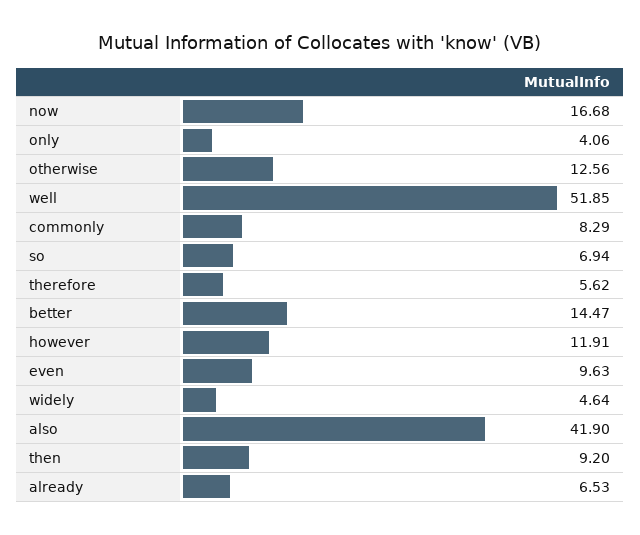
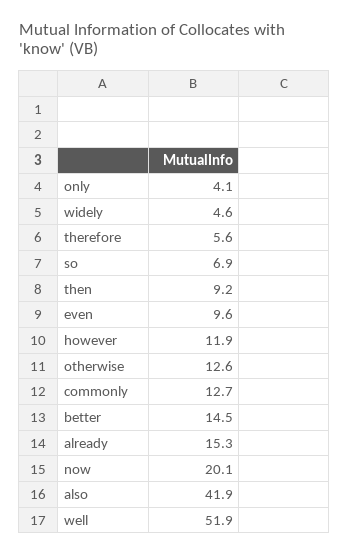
  {
-   "now": 16.68,
+   "now": 20.1,
    "only": 4.06,
    "otherwise": 12.56,
    "well": 51.85,
-   "commonly": 8.29,
+   "commonly": 12.7,
    "so": 6.94,
    "therefore": 5.62,
    "better": 14.47,
    "however": 11.91,
    "even": 9.63,
    "widely": 4.64,
    "also": 41.9,
    "then": 9.2,
-   "already": 6.53
+   "already": 15.3
  }

